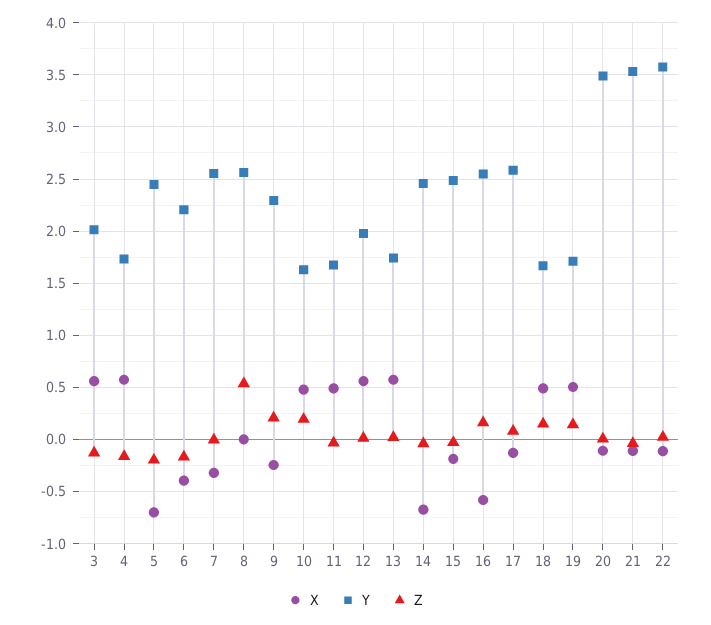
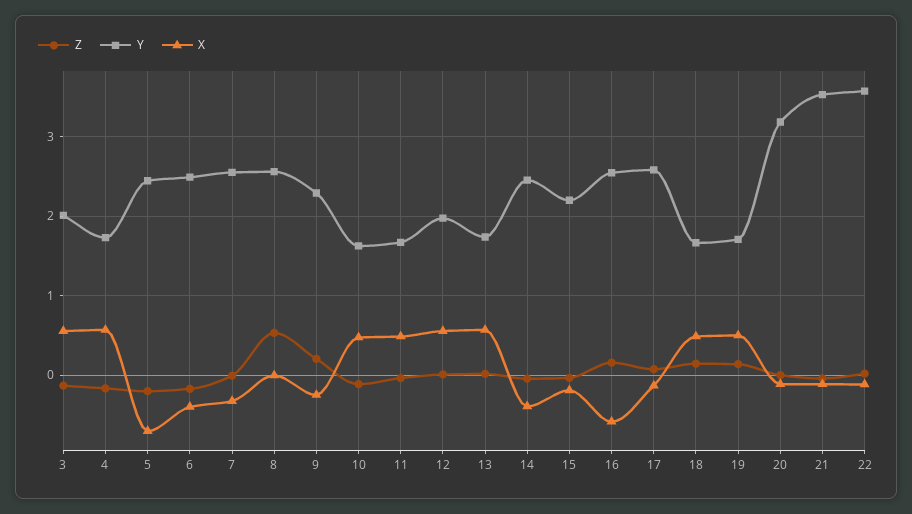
  {
    "X": {
      "3": 0.6,
      "4": 0.6,
      "5": -0.7,
      "6": -0.4,
      "7": -0.3,
      "8": 0,
      "9": -0.2,
      "10": 0.5,
      "11": 0.5,
      "12": 0.6,
      "13": 0.6,
-     "14": -0.7,
+     "14": -0.4,
      "15": -0.2,
      "16": -0.6,
      "17": -0.1,
      "18": 0.5,
      "19": 0.5,
      "20": -0.1,
      "21": -0.1,
      "22": -0.1
    },
    "Y": {
      "3": 2,
      "4": 1.7,
      "5": 2.4,
-     "6": 2.2,
+     "6": 2.5,
      "7": 2.6,
      "8": 2.6,
      "9": 2.3,
      "10": 1.6,
      "11": 1.7,
      "12": 2,
      "13": 1.7,
      "14": 2.5,
-     "15": 2.5,
+     "15": 2.2,
      "16": 2.5,
      "17": 2.6,
      "18": 1.7,
      "19": 1.7,
-     "20": 3.5,
+     "20": 3.2,
      "21": 3.5,
      "22": 3.6
    },
    "Z": {
      "3": -0.1,
      "4": -0.2,
      "5": -0.2,
      "6": -0.2,
      "7": 0,
      "8": 0.5,
      "9": 0.2,
-     "10": 0.2,
+     "10": -0.1,
      "11": 0,
      "12": 0,
      "13": 0,
      "14": 0,
      "15": 0,
      "16": 0.2,
      "17": 0.1,
      "18": 0.1,
      "19": 0.1,
      "20": 0,
      "21": 0,
      "22": 0
    }
  }

